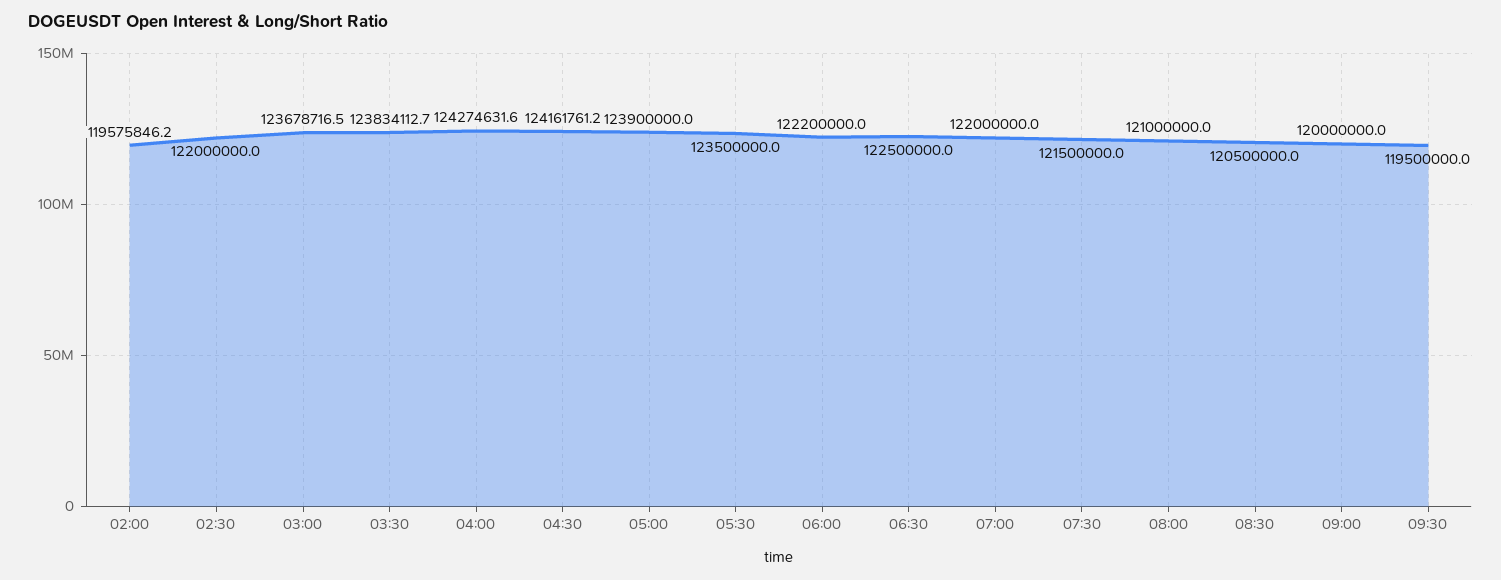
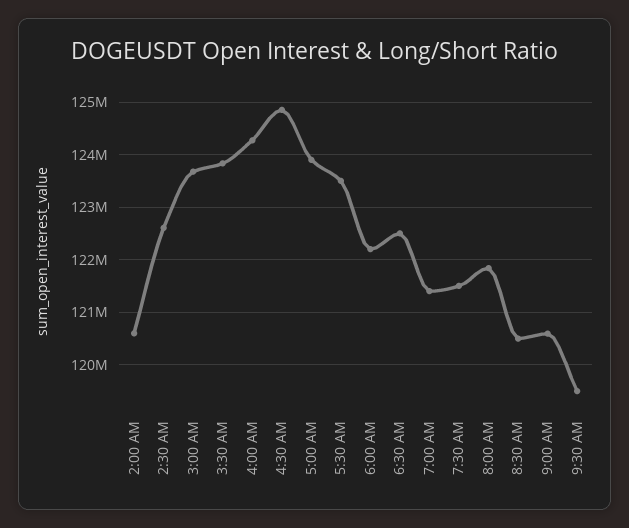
  {
-   "02:00": 119575846.2,
+   "02:00": 120600000,
-   "02:30": 122000000,
+   "02:30": 122600000,
    "03:00": 123678716.5,
    "03:30": 123834112.7,
    "04:00": 124274631.6,
-   "04:30": 124161761.2,
+   "04:30": 124800000,
    "05:00": 123900000,
    "05:30": 123500000,
    "06:00": 122200000,
    "06:30": 122500000,
-   "07:00": 122000000,
+   "07:00": 121400000,
    "07:30": 121500000,
-   "08:00": 121000000,
+   "08:00": 121800000,
    "08:30": 120500000,
-   "09:00": 120000000,
+   "09:00": 120600000,
    "09:30": 119500000
  }

